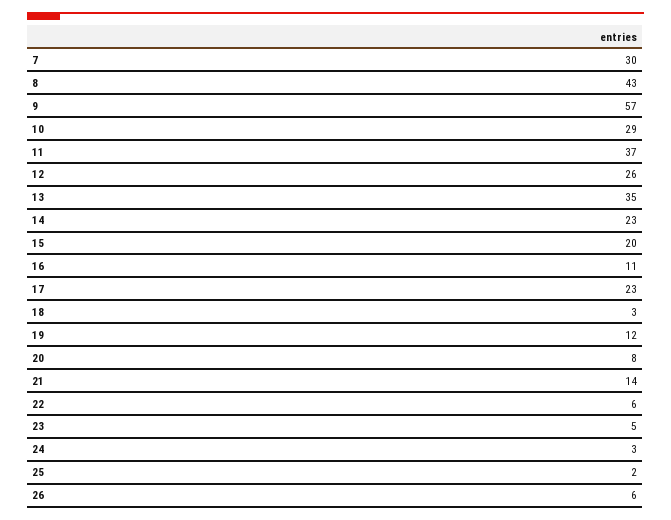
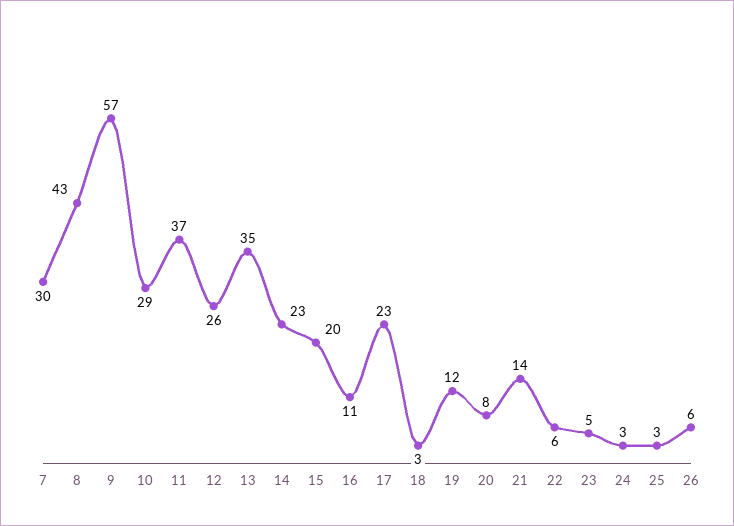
  {
    "7": 30,
    "8": 43,
    "9": 57,
    "10": 29,
    "11": 37,
    "12": 26,
    "13": 35,
    "14": 23,
    "15": 20,
    "16": 11,
    "17": 23,
    "18": 3,
    "19": 12,
    "20": 8,
    "21": 14,
    "22": 6,
    "23": 5,
    "24": 3,
-   "25": 2,
+   "25": 3,
    "26": 6
  }

